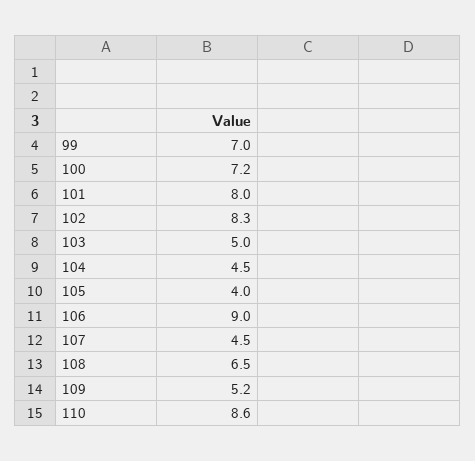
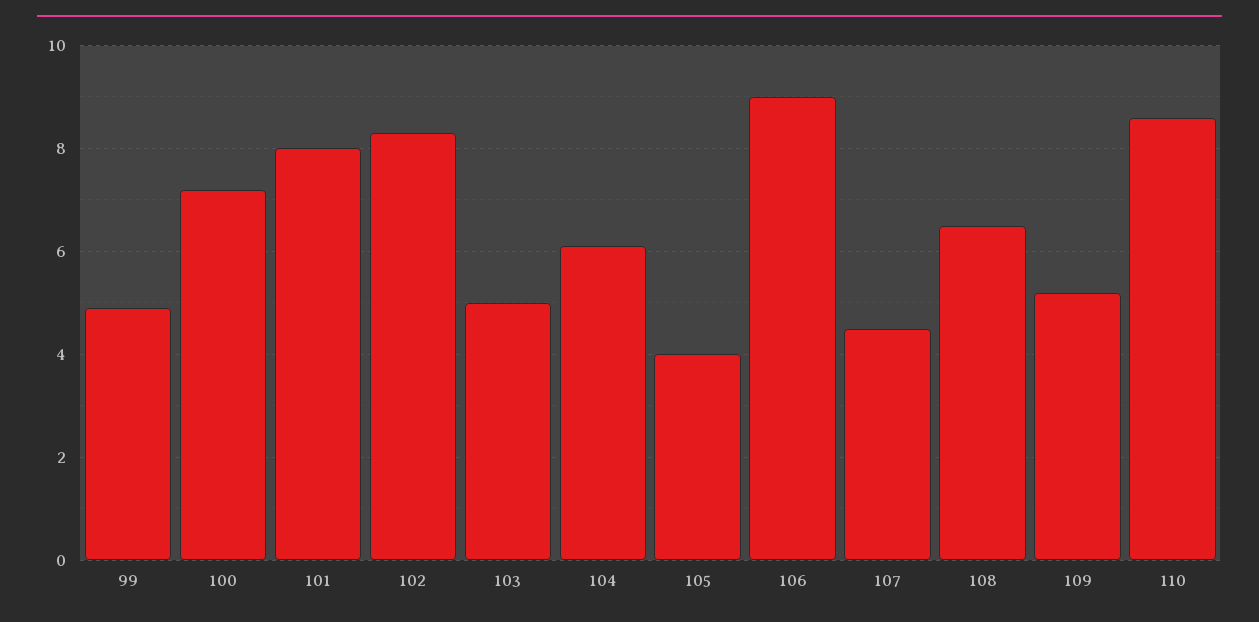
  {
-   "99": 7,
+   "99": 5,
    "100": 7.2,
    "101": 8,
    "102": 8.3,
    "103": 5,
-   "104": 4.5,
+   "104": 6,
    "105": 4,
    "106": 9,
    "107": 4.5,
    "108": 6.5,
    "109": 5.2,
    "110": 8.6
  }

